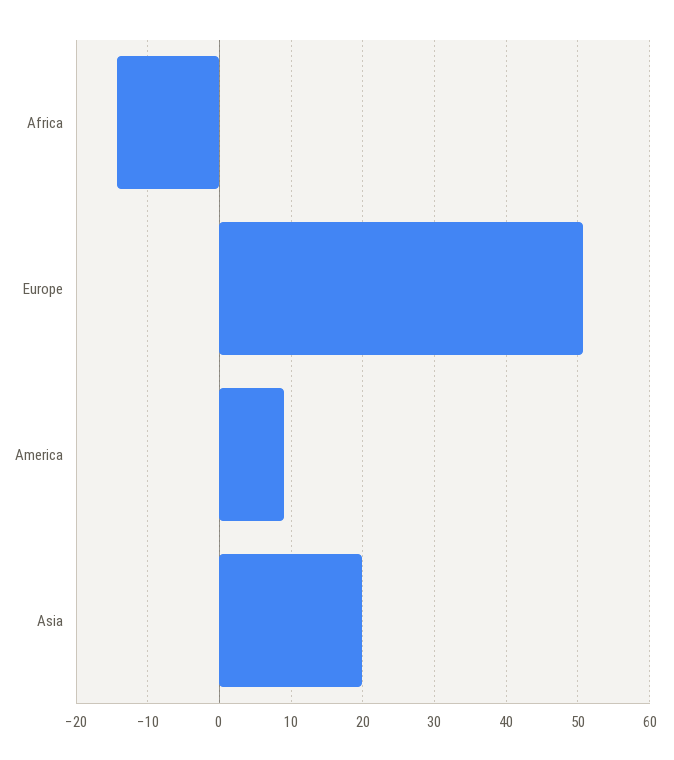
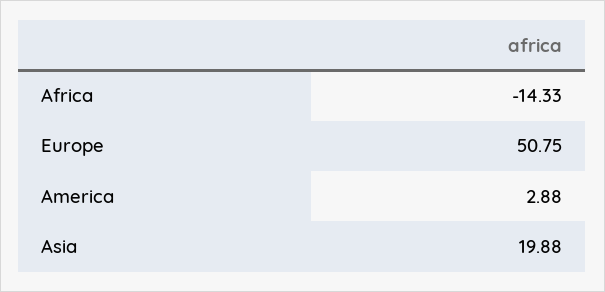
  {
    "Africa": -14.33,
    "Europe": 50.75,
-   "America": 9,
+   "America": 2.88,
    "Asia": 19.88
  }

